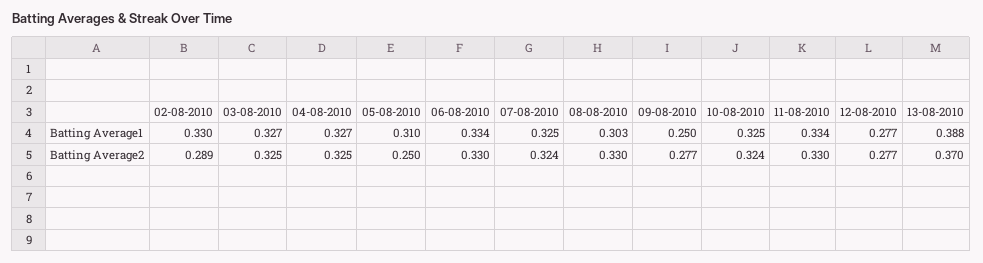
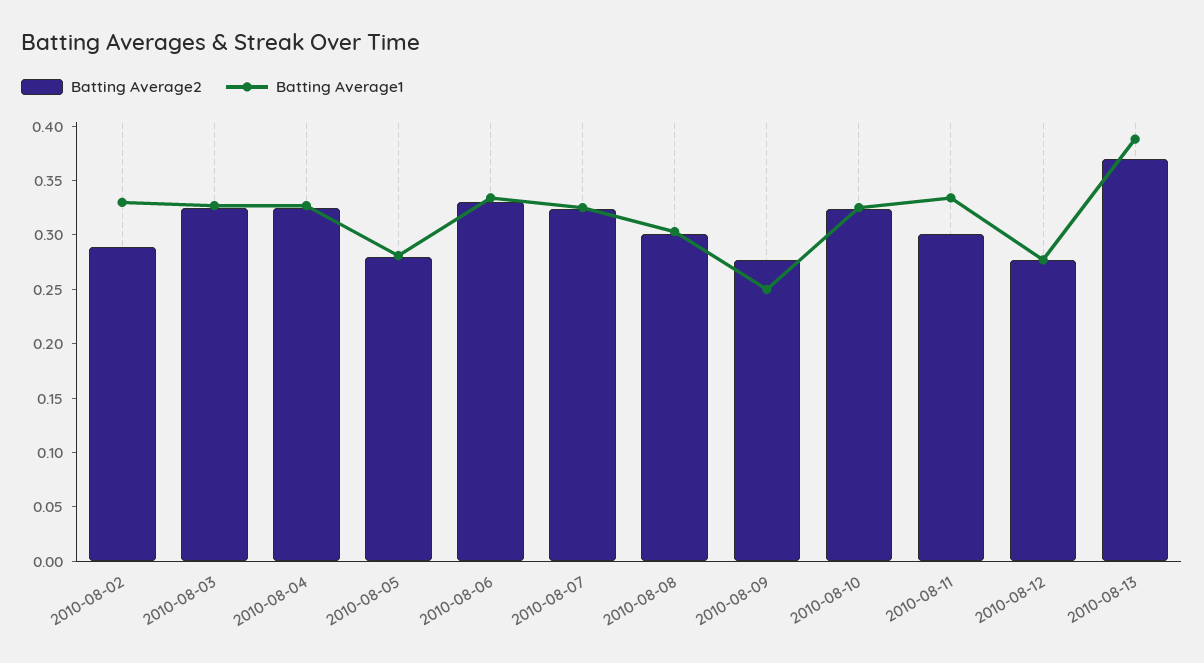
  {
    "Batting Average1": {
      "02-08-2010": 0.33,
      "03-08-2010": 0.327,
      "04-08-2010": 0.327,
-     "05-08-2010": 0.31,
+     "05-08-2010": 0.28,
      "06-08-2010": 0.334,
      "07-08-2010": 0.325,
      "08-08-2010": 0.303,
      "09-08-2010": 0.25,
      "10-08-2010": 0.325,
      "11-08-2010": 0.334,
      "12-08-2010": 0.277,
      "13-08-2010": 0.388
    },
    "Batting Average2": {
      "02-08-2010": 0.289,
      "03-08-2010": 0.325,
      "04-08-2010": 0.325,
-     "05-08-2010": 0.25,
+     "05-08-2010": 0.28,
      "06-08-2010": 0.33,
      "07-08-2010": 0.324,
-     "08-08-2010": 0.33,
+     "08-08-2010": 0.3,
      "09-08-2010": 0.277,
      "10-08-2010": 0.324,
-     "11-08-2010": 0.33,
+     "11-08-2010": 0.3,
      "12-08-2010": 0.277,
      "13-08-2010": 0.37
    }
  }

